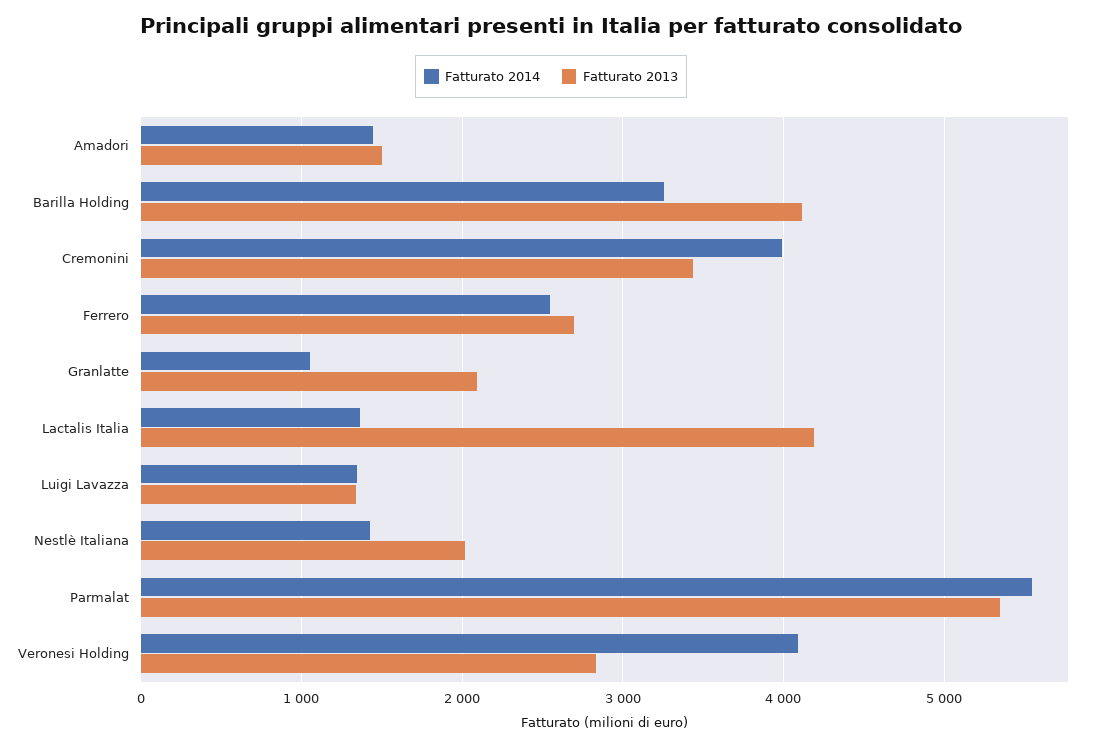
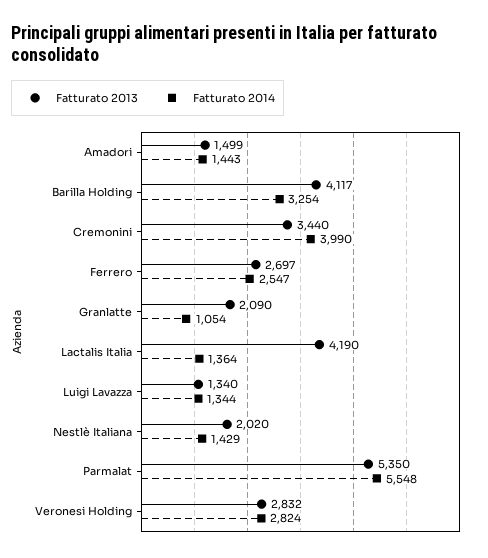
  {
    "Fatturato 2014": {
      "Amadori": 1443,
      "Barilla Holding": 3254,
      "Cremonini": 3990,
      "Ferrero": 2547,
      "Granlatte": 1054,
      "Lactalis Italia": 1364,
      "Luigi Lavazza": 1344,
      "Nestlè Italiana": 1429,
      "Parmalat": 5548,
-     "Veronesi Holding": 4100
+     "Veronesi Holding": 2824
    },
    "Fatturato 2013": {
      "Amadori": 1499,
      "Barilla Holding": 4117,
      "Cremonini": 3440,
      "Ferrero": 2697,
      "Granlatte": 2090,
      "Lactalis Italia": 4190,
      "Luigi Lavazza": 1340,
      "Nestlè Italiana": 2020,
      "Parmalat": 5350,
      "Veronesi Holding": 2832
    }
  }

